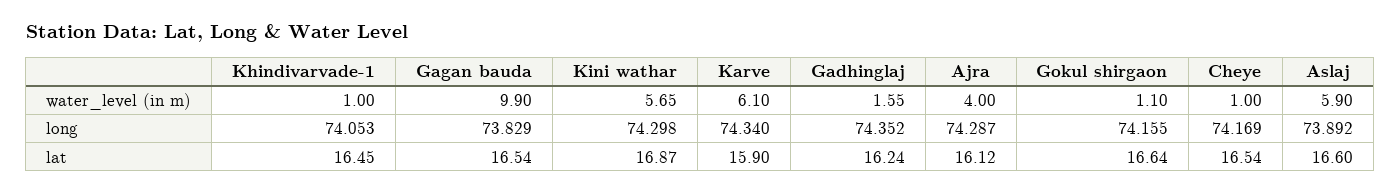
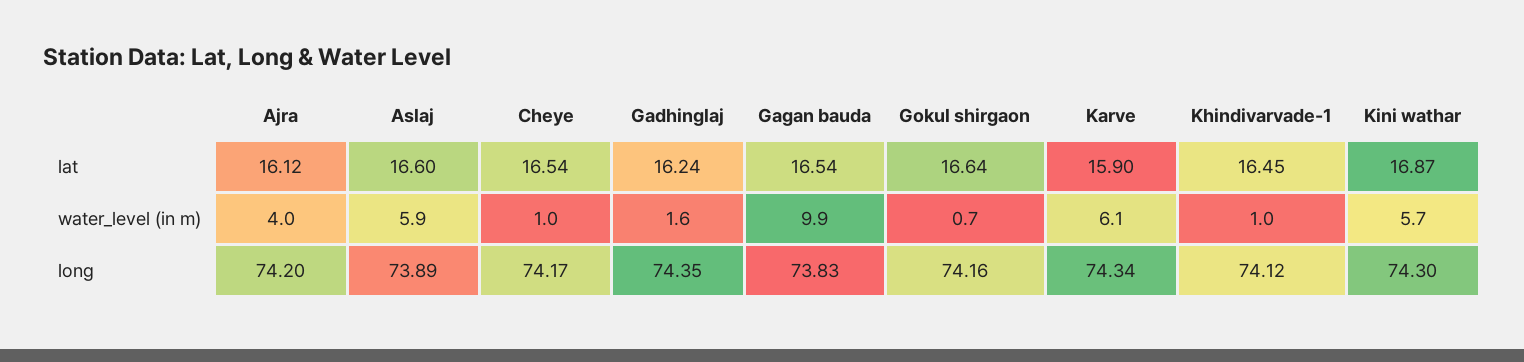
  {
    "Khindivarvade-1": {
      "water_level (in m)": 1,
-     "long": 74.053,
+     "long": 74.12,
      "lat": 16.45
    },
    "Gagan bauda": {
      "water_level (in m)": 9.9,
      "long": 73.829,
      "lat": 16.54
    },
    "Kini wathar": {
      "water_level (in m)": 5.65,
      "long": 74.298,
      "lat": 16.87
    },
    "Karve": {
      "water_level (in m)": 6.1,
      "long": 74.34,
      "lat": 15.9
    },
    "Gadhinglaj": {
      "water_level (in m)": 1.55,
      "long": 74.352,
      "lat": 16.24
    },
    "Ajra": {
      "water_level (in m)": 4,
-     "long": 74.287,
+     "long": 74.2,
      "lat": 16.12
    },
    "Gokul shirgaon": {
-     "water_level (in m)": 1.1,
+     "water_level (in m)": 0.7,
      "long": 74.155,
      "lat": 16.64
    },
    "Cheye": {
      "water_level (in m)": 1,
      "long": 74.169,
      "lat": 16.54
    },
    "Aslaj": {
      "water_level (in m)": 5.9,
      "long": 73.892,
      "lat": 16.6
    }
  }

